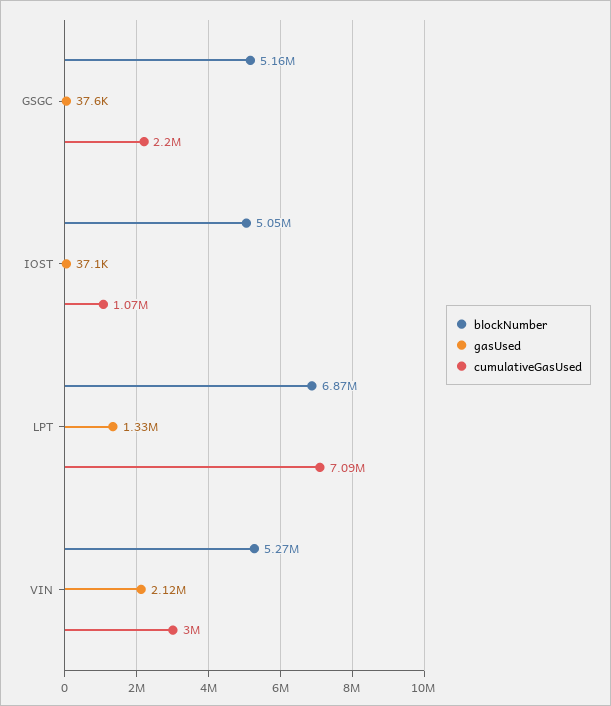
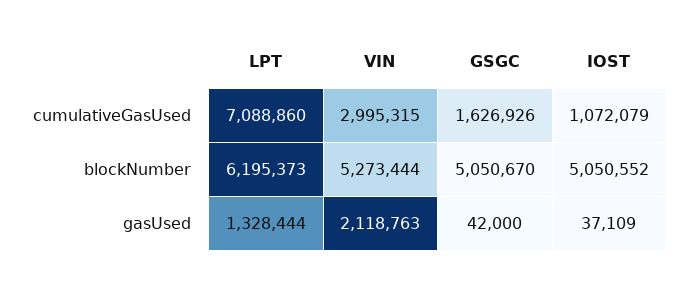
  {
    "blockNumber": {
-     "GSGC": 5160000,
+     "GSGC": 5050670,
      "IOST": 5050552,
-     "LPT": 6870000,
+     "LPT": 6195373,
      "VIN": 5273444
    },
    "gasUsed": {
-     "GSGC": 37600,
+     "GSGC": 42000,
      "IOST": 37109,
      "LPT": 1328444,
      "VIN": 2118763
    },
    "cumulativeGasUsed": {
-     "GSGC": 2200000,
+     "GSGC": 1626926,
      "IOST": 1072079,
      "LPT": 7088860,
      "VIN": 2995315
    }
  }

